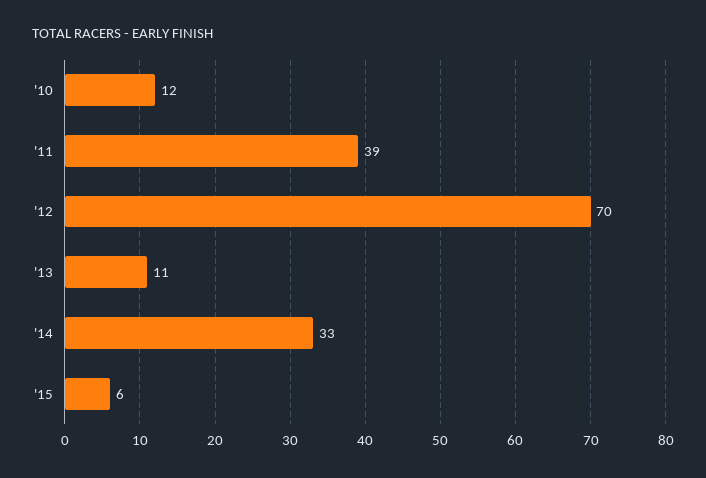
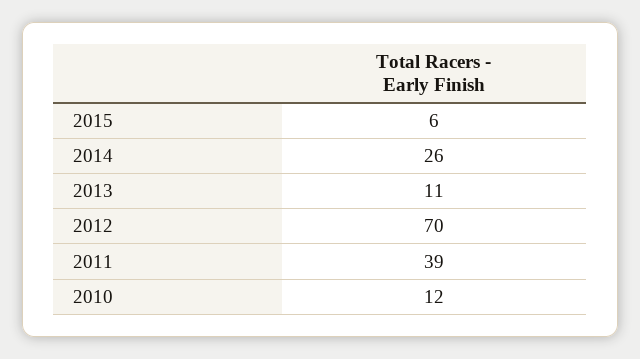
  {
    "'10": 12,
    "'11": 39,
    "'12": 70,
    "'13": 11,
-   "'14": 33,
+   "'14": 26,
    "'15": 6
  }

